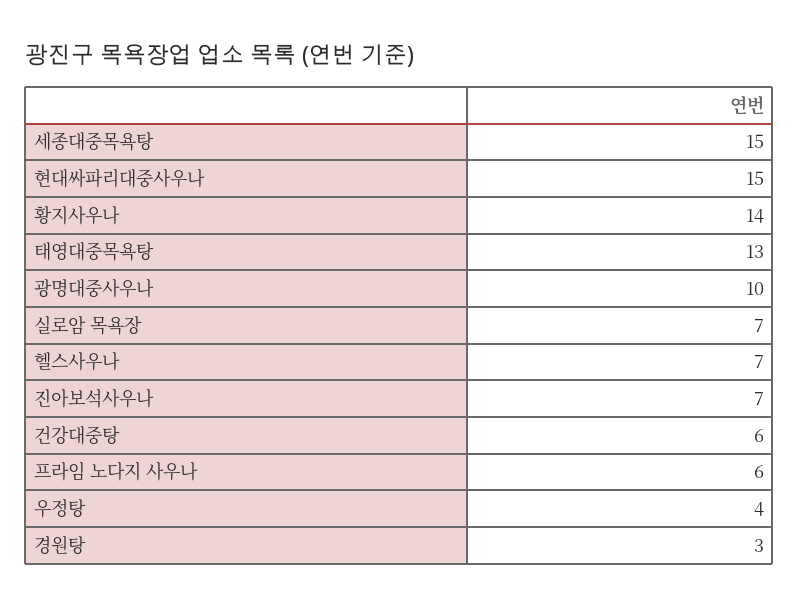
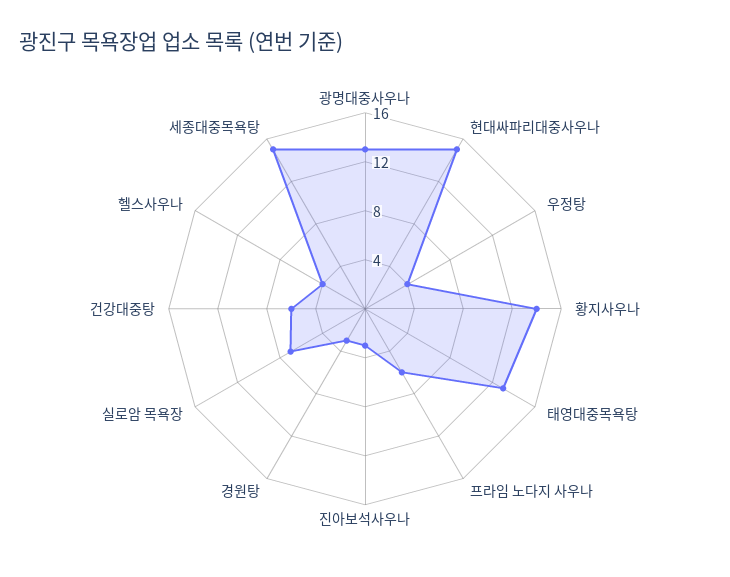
  {
    "세종대중목욕탕": 15,
    "현대싸파리대중사우나": 15,
    "황지사우나": 14,
    "태영대중목욕탕": 13,
-   "광명대중사우나": 10,
+   "광명대중사우나": 13,
    "실로암 목욕장": 7,
-   "헬스사우나": 7,
+   "헬스사우나": 4,
-   "진아보석사우나": 7,
+   "진아보석사우나": 3,
    "건강대중탕": 6,
    "프라임 노다지 사우나": 6,
    "우정탕": 4,
    "경원탕": 3
  }

